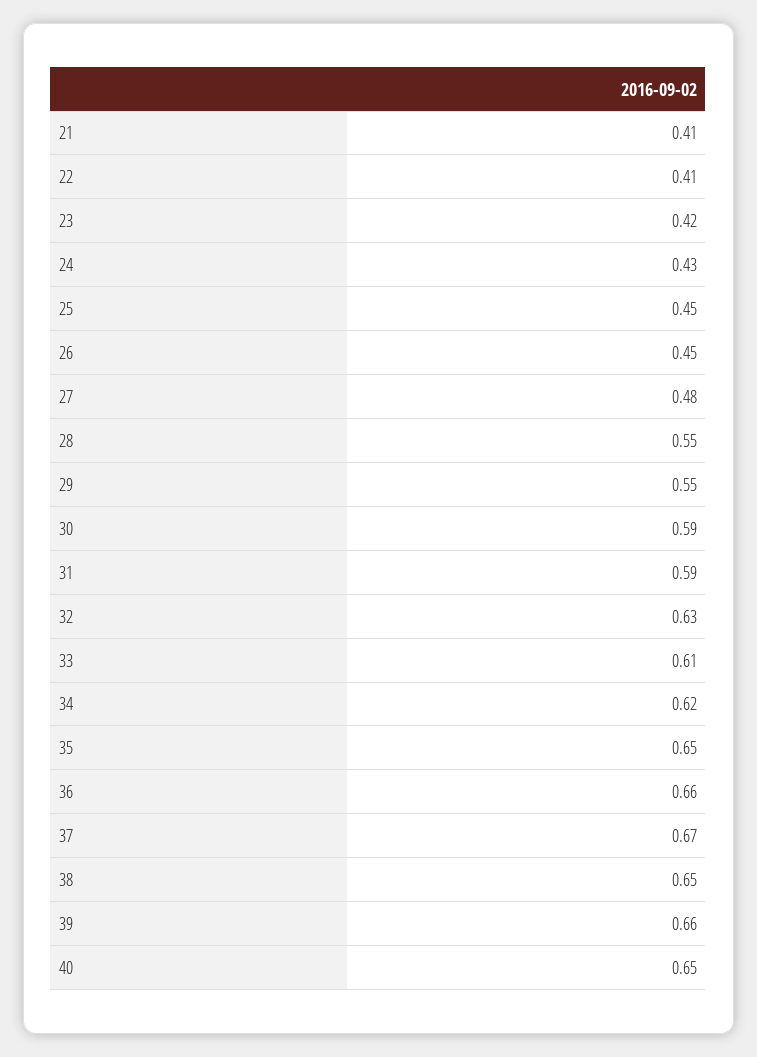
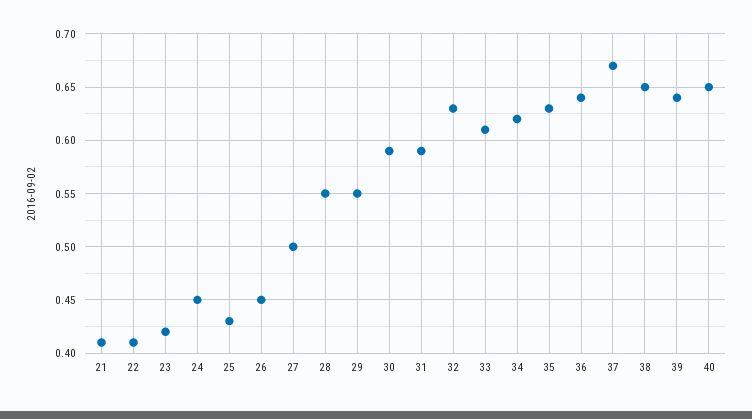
  {
    "21": 0.41,
    "22": 0.41,
    "23": 0.42,
-   "24": 0.43,
+   "24": 0.45,
-   "25": 0.45,
+   "25": 0.43,
    "26": 0.45,
-   "27": 0.48,
+   "27": 0.5,
    "28": 0.55,
    "29": 0.55,
    "30": 0.59,
    "31": 0.59,
    "32": 0.63,
    "33": 0.61,
    "34": 0.62,
-   "35": 0.65,
+   "35": 0.63,
-   "36": 0.66,
+   "36": 0.64,
    "37": 0.67,
    "38": 0.65,
-   "39": 0.66,
+   "39": 0.64,
    "40": 0.65
  }

